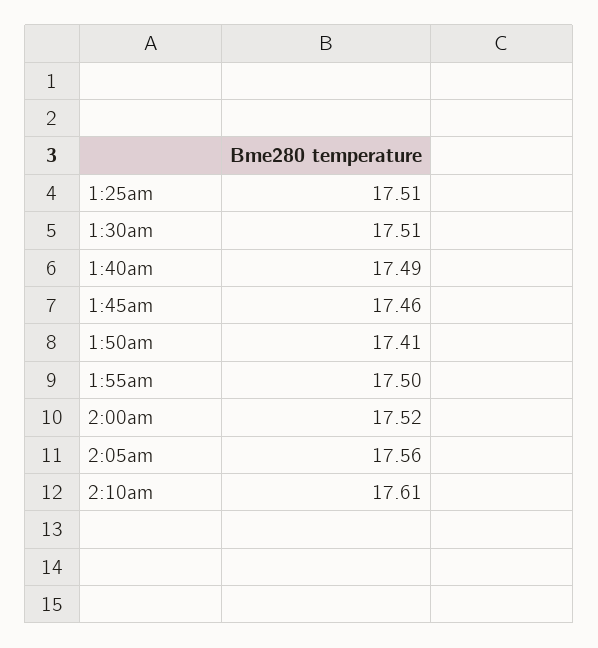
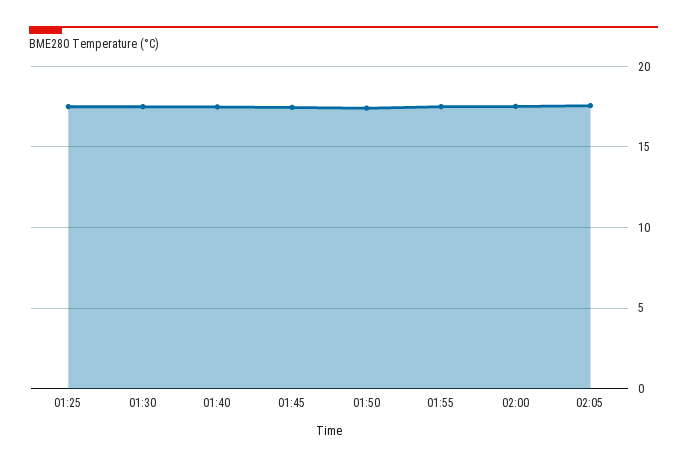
  {
    "1:25am": 17.51,
    "1:30am": 17.51,
    "1:40am": 17.49,
    "1:45am": 17.46,
    "1:50am": 17.41,
    "1:55am": 17.5,
    "2:00am": 17.52,
-   "2:05am": 17.56,
+   "2:05am": 17.56
-   "2:10am": 17.61
  }

